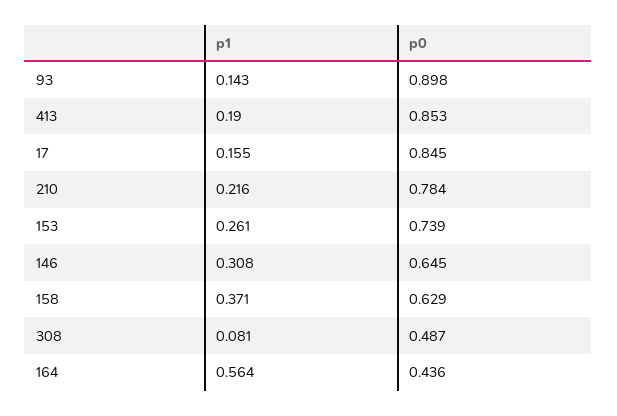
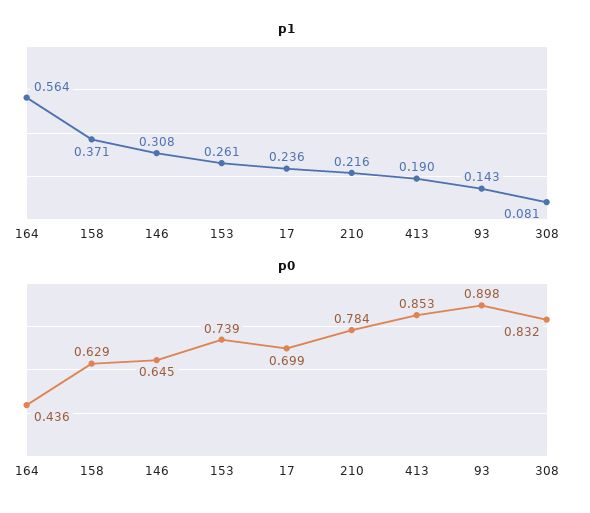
  {
    "p1": {
      "93": 0.143,
      "413": 0.19,
-     "17": 0.155,
+     "17": 0.236,
      "210": 0.216,
      "153": 0.261,
      "146": 0.308,
      "158": 0.371,
      "308": 0.081,
      "164": 0.564
    },
    "p0": {
      "93": 0.898,
      "413": 0.853,
-     "17": 0.845,
+     "17": 0.699,
      "210": 0.784,
      "153": 0.739,
      "146": 0.645,
      "158": 0.629,
-     "308": 0.487,
+     "308": 0.832,
      "164": 0.436
    }
  }

